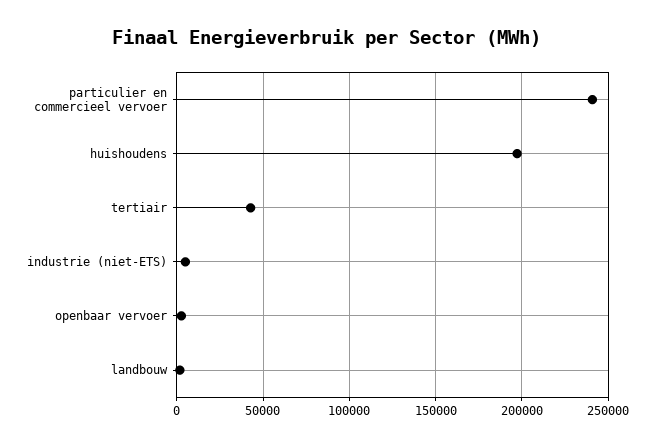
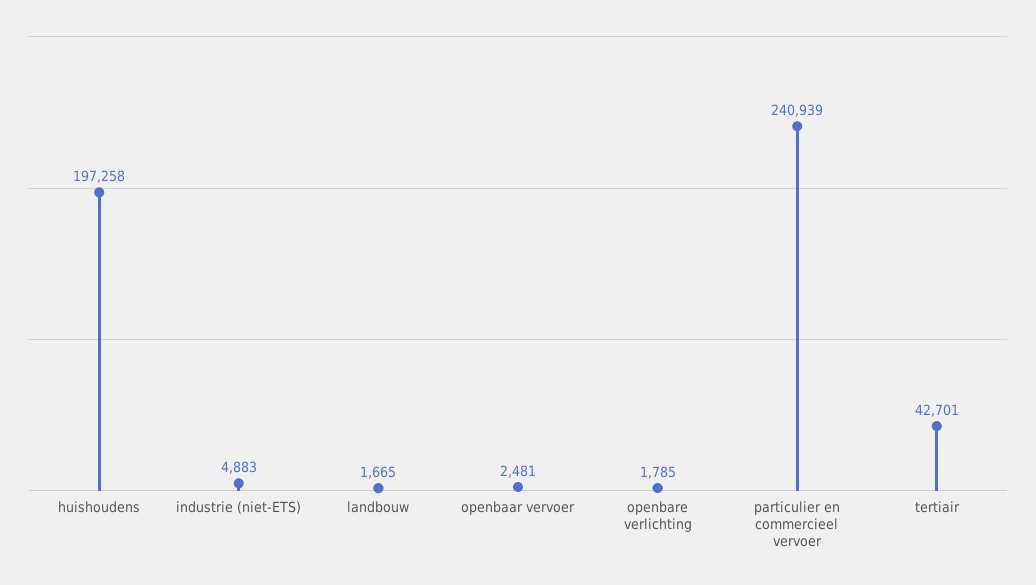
  {
    "particulier en commercieel vervoer": 240939,
    "huishoudens": 197258,
    "tertiair": 42701,
    "industrie (niet-ETS)": 4883,
    "openbaar vervoer": 2481,
-   "landbouw": 1665
+   "landbouw": 1665,
+   "openbare verlichting": 1785
  }

